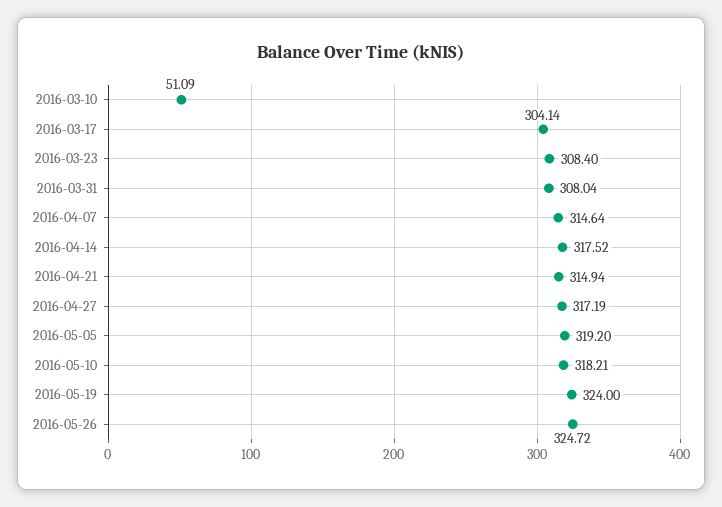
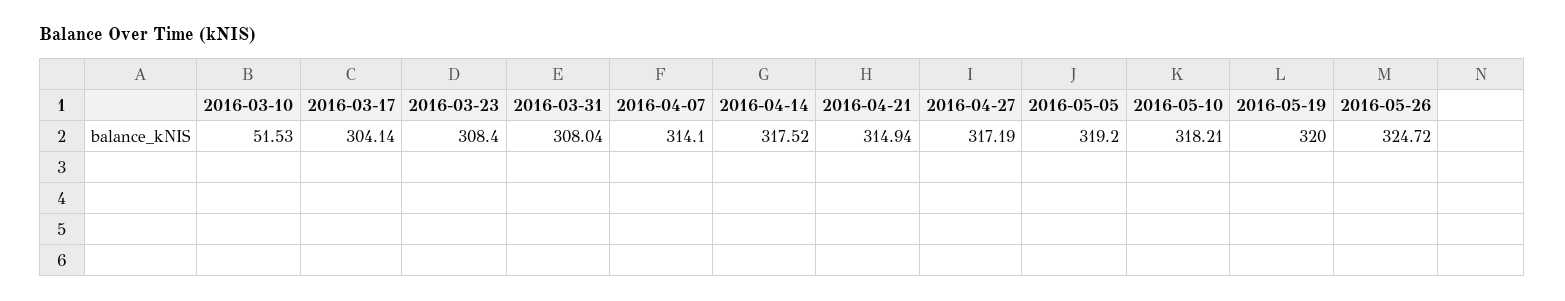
  {
-   "2016-03-10": 51.09,
+   "2016-03-10": 51.53,
    "2016-03-17": 304.14,
    "2016-03-23": 308.4,
    "2016-03-31": 308.04,
-   "2016-04-07": 314.64,
+   "2016-04-07": 314.1,
    "2016-04-14": 317.52,
    "2016-04-21": 314.94,
    "2016-04-27": 317.19,
    "2016-05-05": 319.2,
    "2016-05-10": 318.21,
-   "2016-05-19": 324,
+   "2016-05-19": 320,
    "2016-05-26": 324.72
  }

